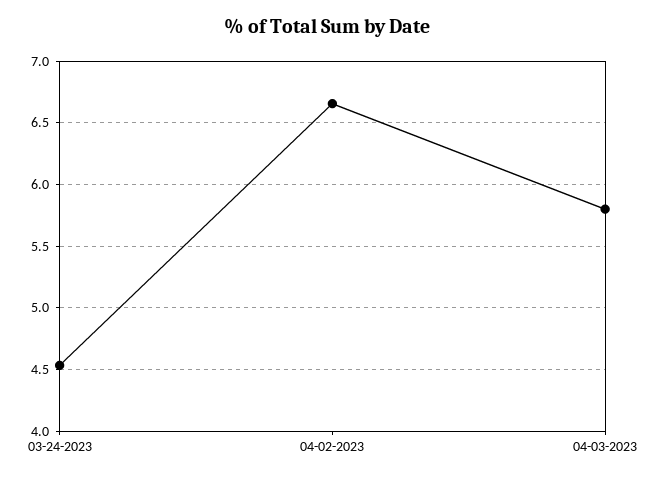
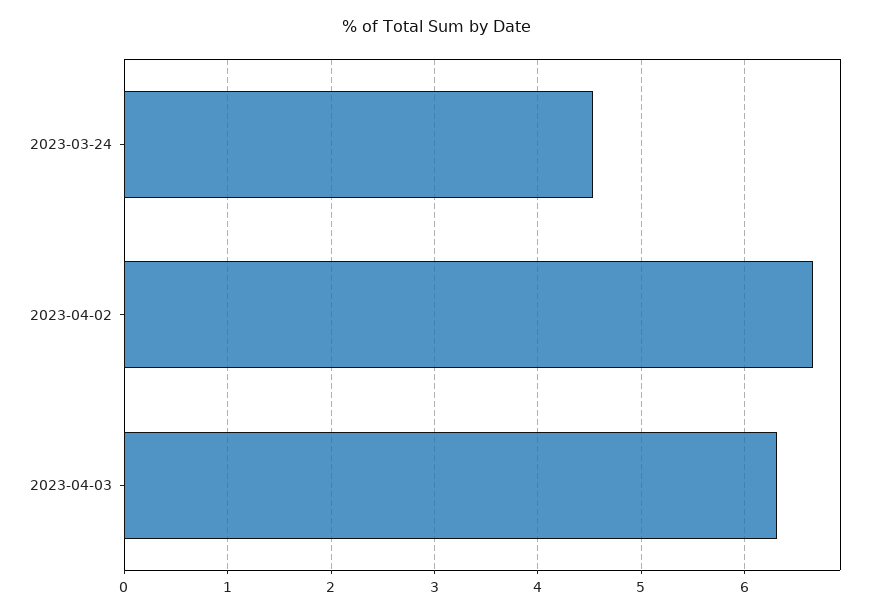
  {
    "03-24-2023": 4.55,
    "04-02-2023": 6.65,
-   "04-03-2023": 5.8
+   "04-03-2023": 6.3
  }

